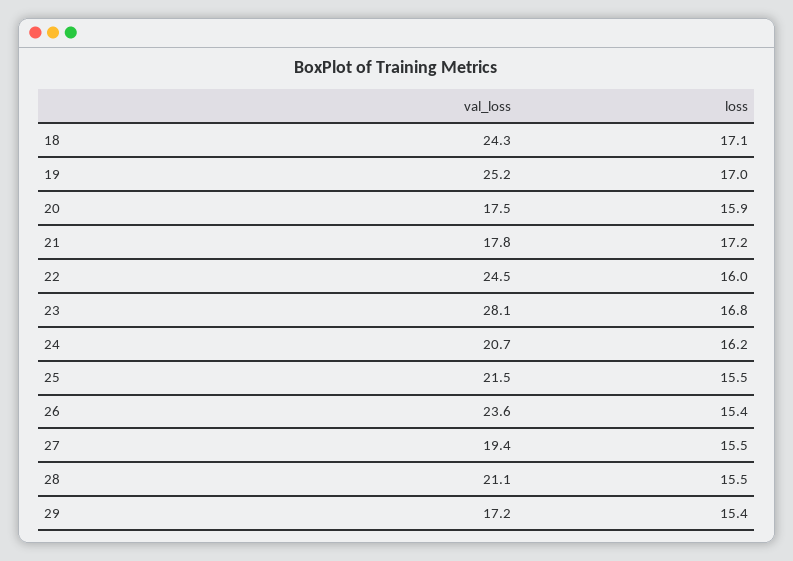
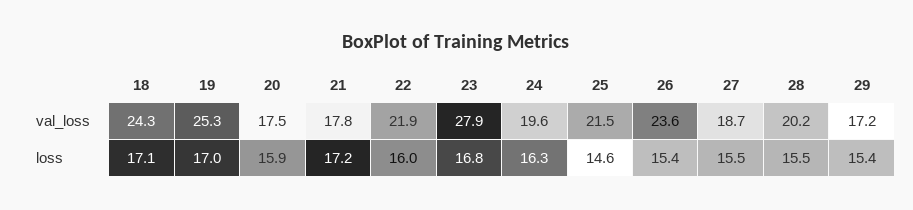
  {
    "val_loss": {
      "18": 24.3,
-     "19": 25.2,
+     "19": 25.3,
      "20": 17.5,
      "21": 17.8,
-     "22": 24.5,
+     "22": 21.9,
-     "23": 28.1,
+     "23": 27.9,
-     "24": 20.7,
+     "24": 19.6,
      "25": 21.5,
      "26": 23.6,
-     "27": 19.4,
+     "27": 18.7,
-     "28": 21.1,
+     "28": 20.2,
      "29": 17.2
    },
    "loss": {
      "18": 17.1,
      "19": 17,
      "20": 15.9,
      "21": 17.2,
      "22": 16,
      "23": 16.8,
-     "24": 16.2,
+     "24": 16.3,
-     "25": 15.5,
+     "25": 14.6,
      "26": 15.4,
      "27": 15.5,
      "28": 15.5,
      "29": 15.4
    }
  }

